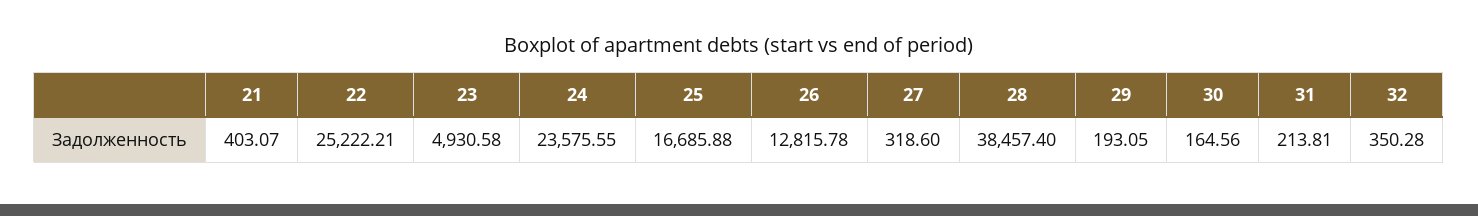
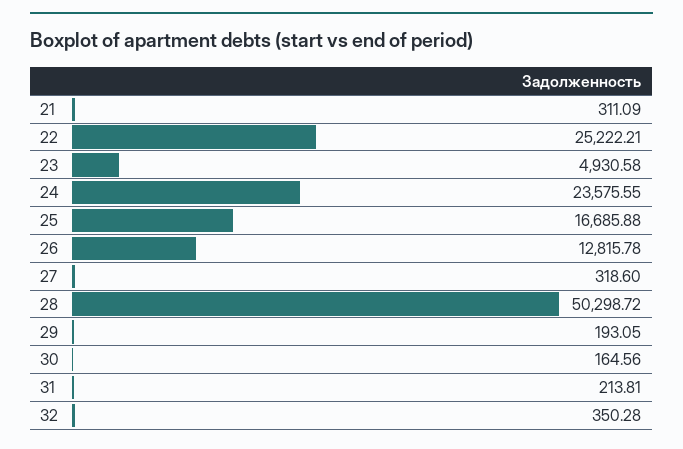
  {
-   "21": 403.07,
+   "21": 311.09,
    "22": 25222.21,
    "23": 4930.58,
    "24": 23575.55,
    "25": 16685.88,
    "26": 12815.78,
    "27": 318.6,
-   "28": 38457.4,
+   "28": 50298.72,
    "29": 193.05,
    "30": 164.56,
    "31": 213.81,
    "32": 350.28
  }

